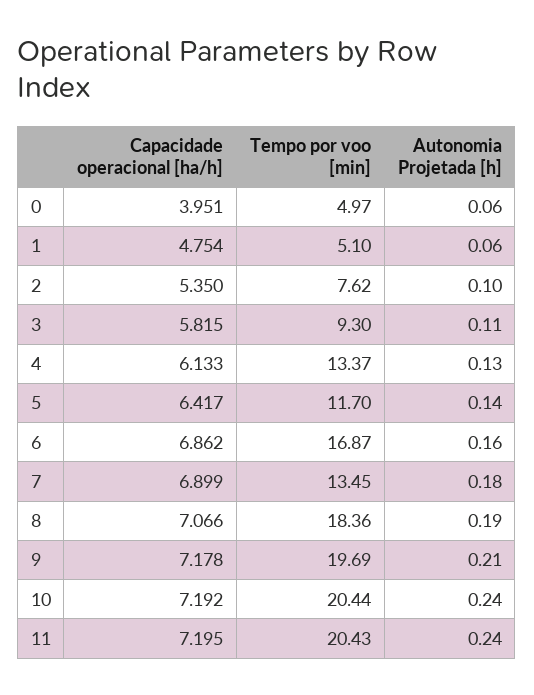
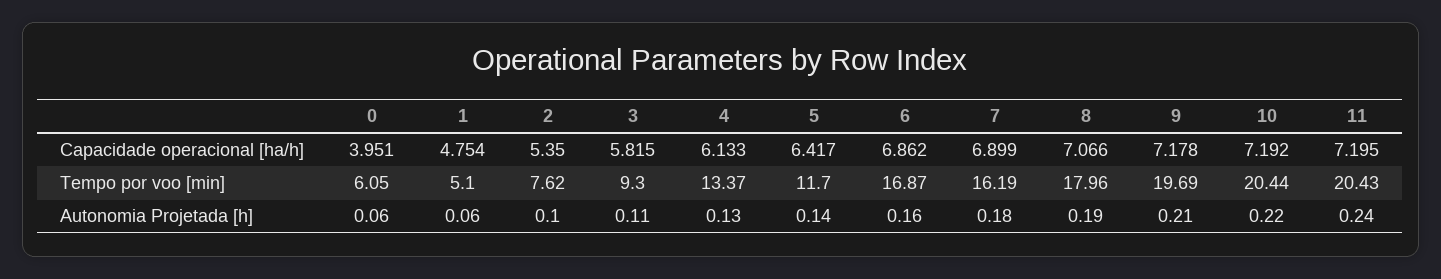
  {
    "Capacidade operacional [ha/h]": {
      "0": 3.951,
      "1": 4.754,
      "2": 5.35,
      "3": 5.815,
      "4": 6.133,
      "5": 6.417,
      "6": 6.862,
      "7": 6.899,
      "8": 7.066,
      "9": 7.178,
      "10": 7.192,
      "11": 7.195
    },
    "Tempo por voo [min]": {
-     "0": 4.97,
+     "0": 6.05,
      "1": 5.1,
      "2": 7.62,
      "3": 9.3,
      "4": 13.37,
      "5": 11.7,
      "6": 16.87,
-     "7": 13.45,
+     "7": 16.19,
-     "8": 18.36,
+     "8": 17.96,
      "9": 19.69,
      "10": 20.44,
      "11": 20.43
    },
    "Autonomia Projetada [h]": {
      "0": 0.06,
      "1": 0.06,
      "2": 0.1,
      "3": 0.11,
      "4": 0.13,
      "5": 0.14,
      "6": 0.16,
      "7": 0.18,
      "8": 0.19,
      "9": 0.21,
-     "10": 0.24,
+     "10": 0.22,
      "11": 0.24
    }
  }

